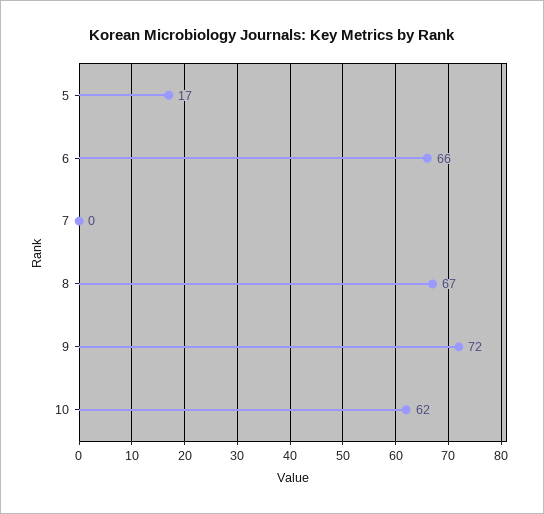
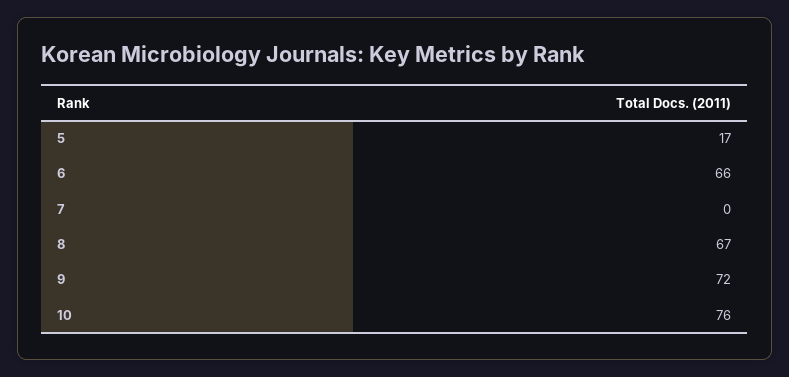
  {
    "5": 17,
    "6": 66,
    "7": 0,
    "8": 67,
    "9": 72,
-   "10": 62
+   "10": 76
  }

